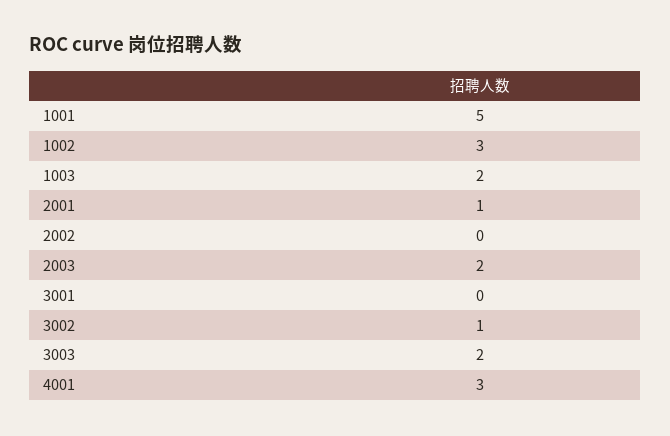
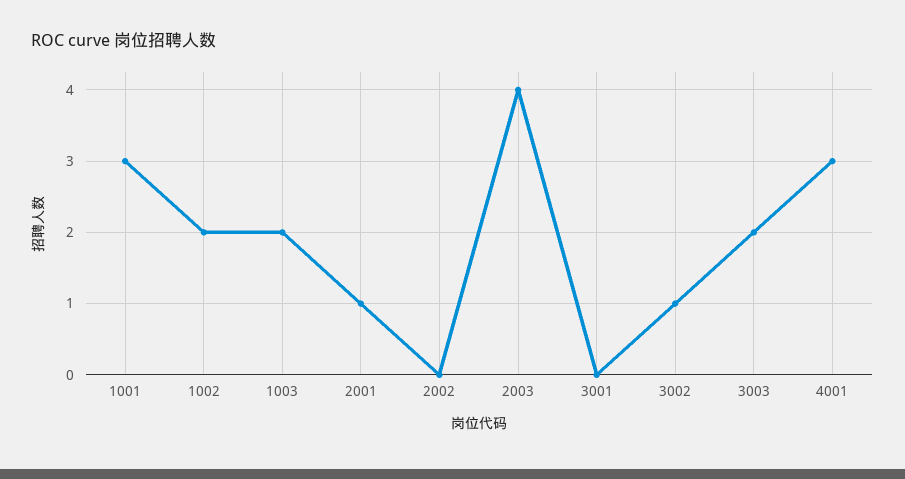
  {
-   "1001": 5,
+   "1001": 3,
-   "1002": 3,
+   "1002": 2,
    "1003": 2,
    "2001": 1,
    "2002": 0,
-   "2003": 2,
+   "2003": 4,
    "3001": 0,
    "3002": 1,
    "3003": 2,
    "4001": 3
  }

